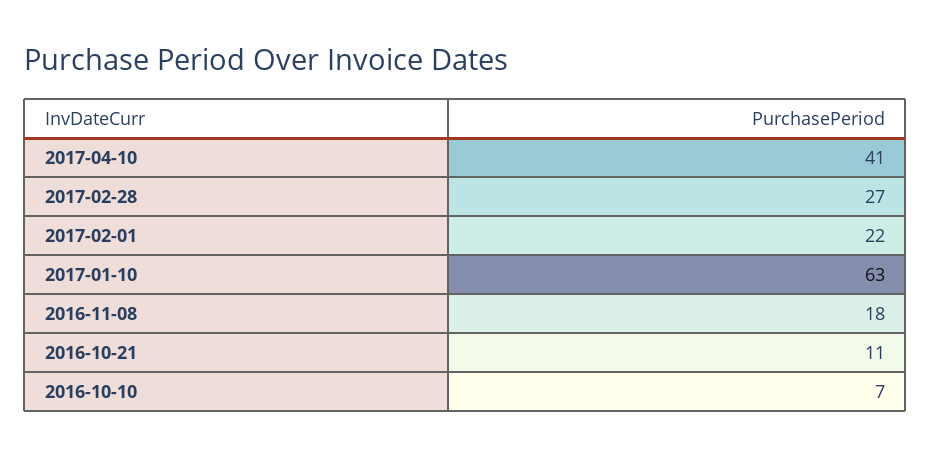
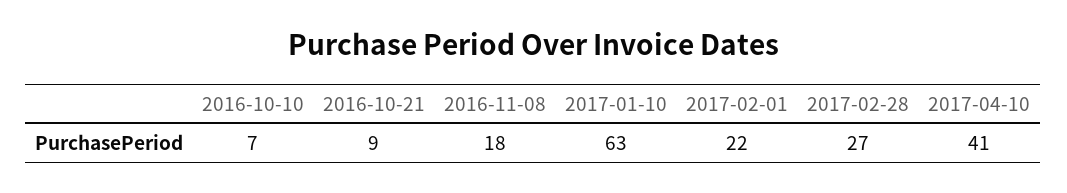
  {
    "2017-04-10": 41,
    "2017-02-28": 27,
    "2017-02-01": 22,
    "2017-01-10": 63,
    "2016-11-08": 18,
-   "2016-10-21": 11,
+   "2016-10-21": 9,
    "2016-10-10": 7
  }

